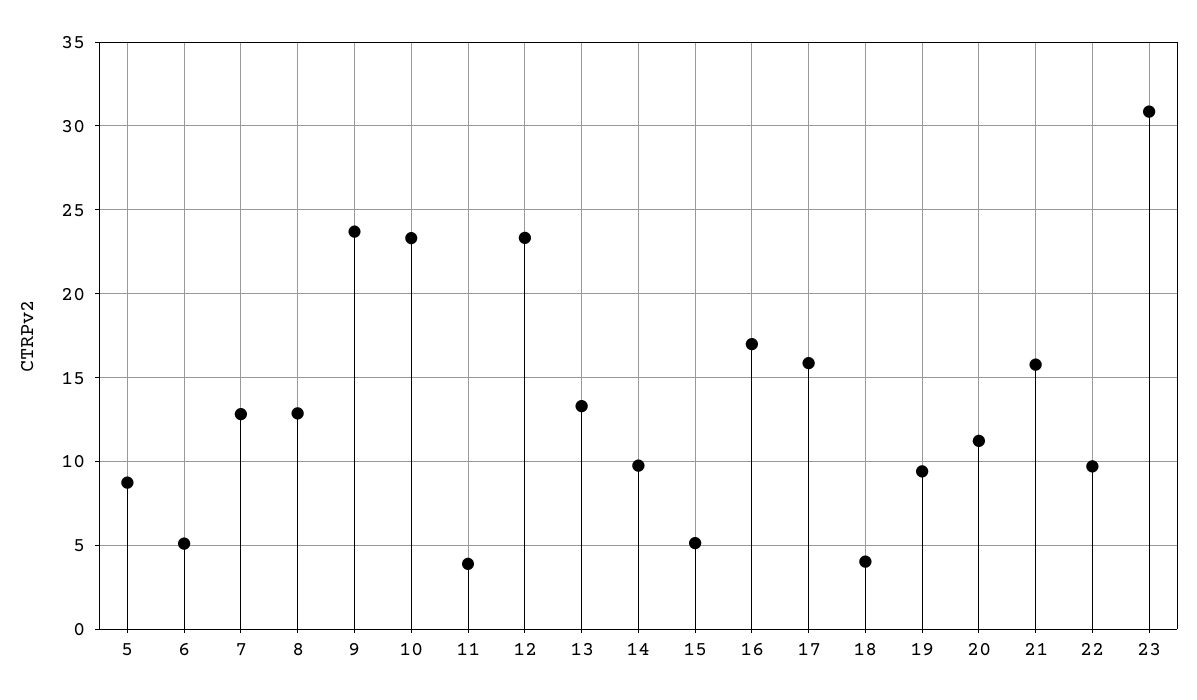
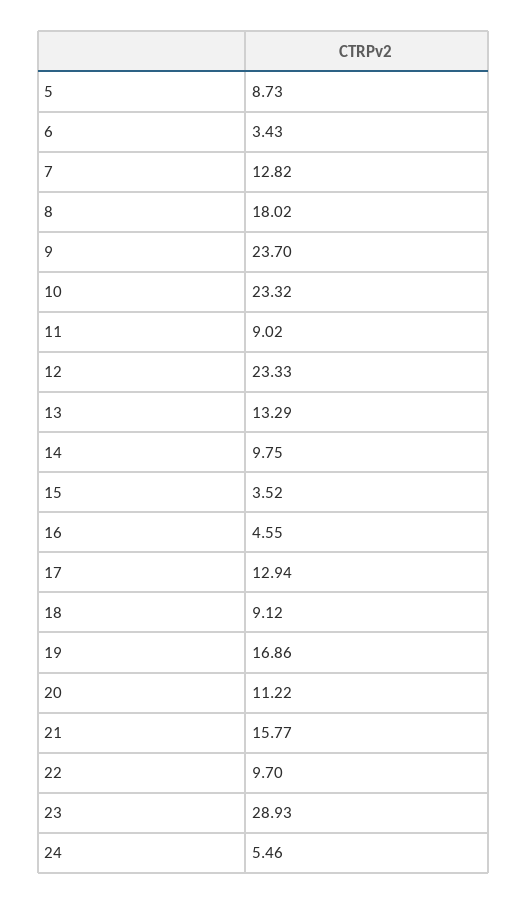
  {
    "5": 8.73,
-   "6": 5,
+   "6": 3.43,
    "7": 12.82,
-   "8": 13,
+   "8": 18.02,
    "9": 23.7,
    "10": 23.32,
-   "11": 4,
+   "11": 9.02,
    "12": 23.33,
    "13": 13.29,
    "14": 9.75,
-   "15": 5,
+   "15": 3.52,
-   "16": 17,
+   "16": 4.55,
-   "17": 16,
+   "17": 12.94,
-   "18": 4,
+   "18": 9.12,
-   "19": 9.5,
+   "19": 16.86,
    "20": 11.22,
    "21": 15.77,
    "22": 9.7,
-   "23": 31
+   "23": 28.93,
+   "24": 5.46
  }

